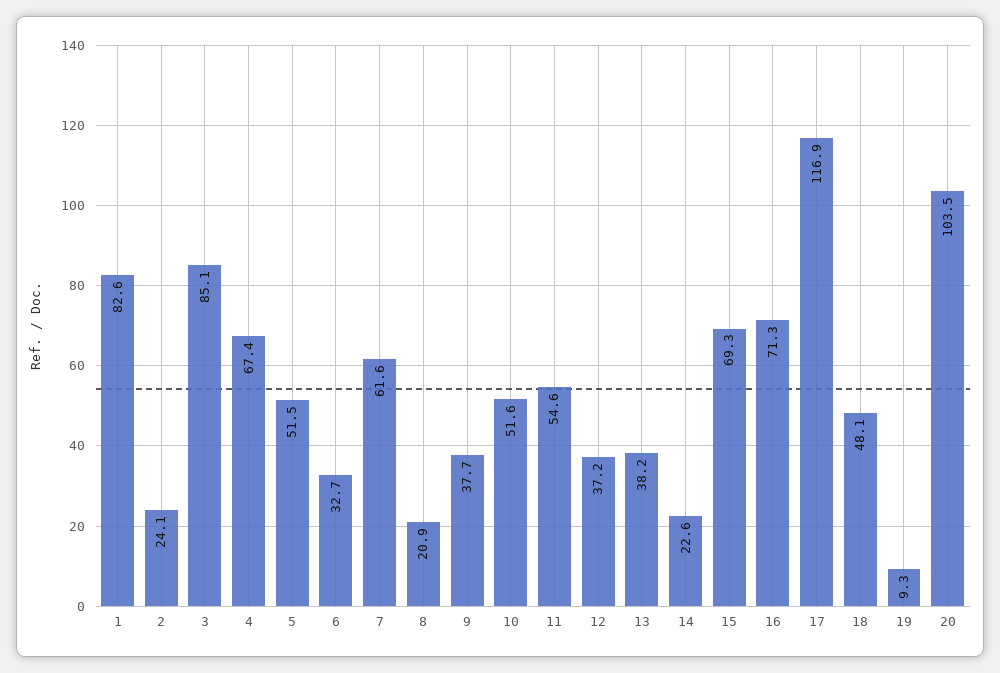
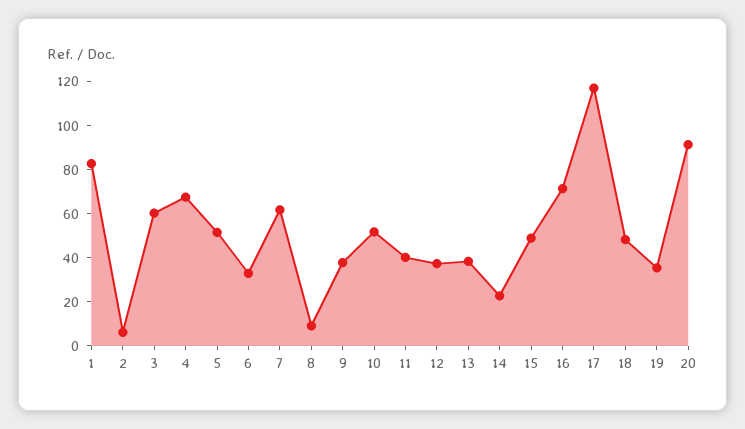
  {
    "1": 82.6,
-   "2": 24.1,
+   "2": 5,
-   "3": 85.1,
+   "3": 60,
    "4": 67.4,
    "5": 51.5,
    "6": 32.7,
    "7": 61.6,
-   "8": 20.9,
+   "8": 10,
    "9": 37.7,
    "10": 51.6,
-   "11": 54.6,
+   "11": 40,
    "12": 37.2,
    "13": 38.2,
    "14": 22.6,
-   "15": 69.3,
+   "15": 50,
    "16": 71.3,
    "17": 116.9,
    "18": 48.1,
-   "19": 9.3,
+   "19": 35,
-   "20": 103.5
+   "20": 90
  }

